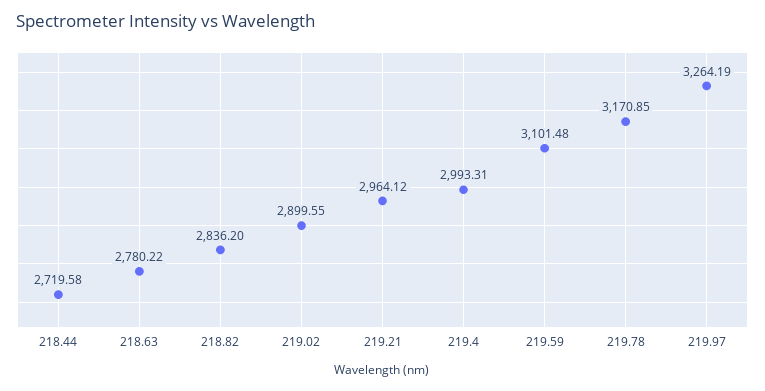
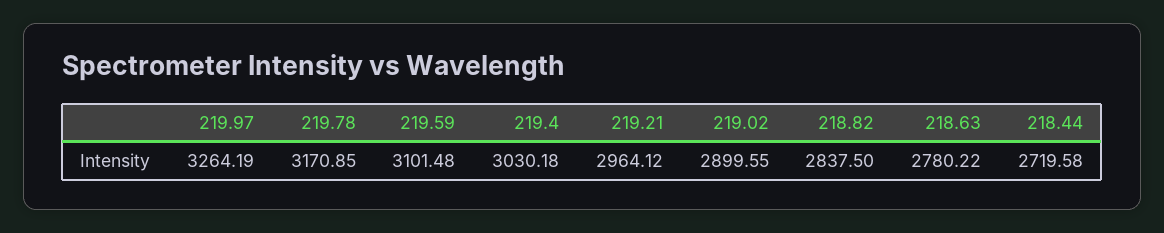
  {
    "218.44": 2719.58,
    "218.63": 2780.22,
-   "218.82": 2836.2,
+   "218.82": 2837.5,
    "219.02": 2899.55,
    "219.21": 2964.12,
-   "219.4": 2993.31,
+   "219.4": 3030.18,
    "219.59": 3101.48,
    "219.78": 3170.85,
    "219.97": 3264.19
  }

